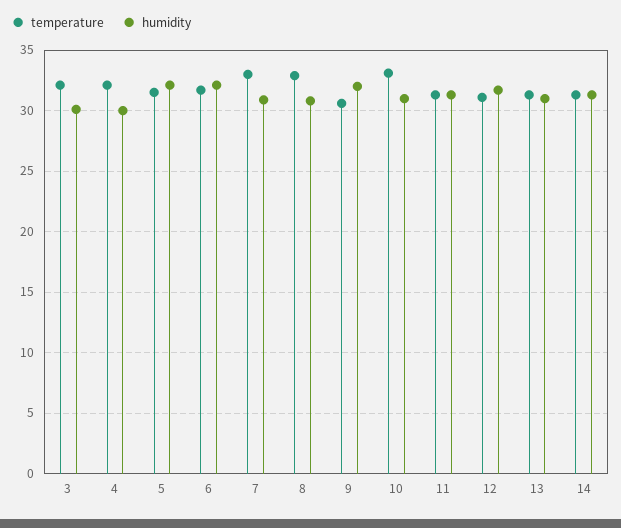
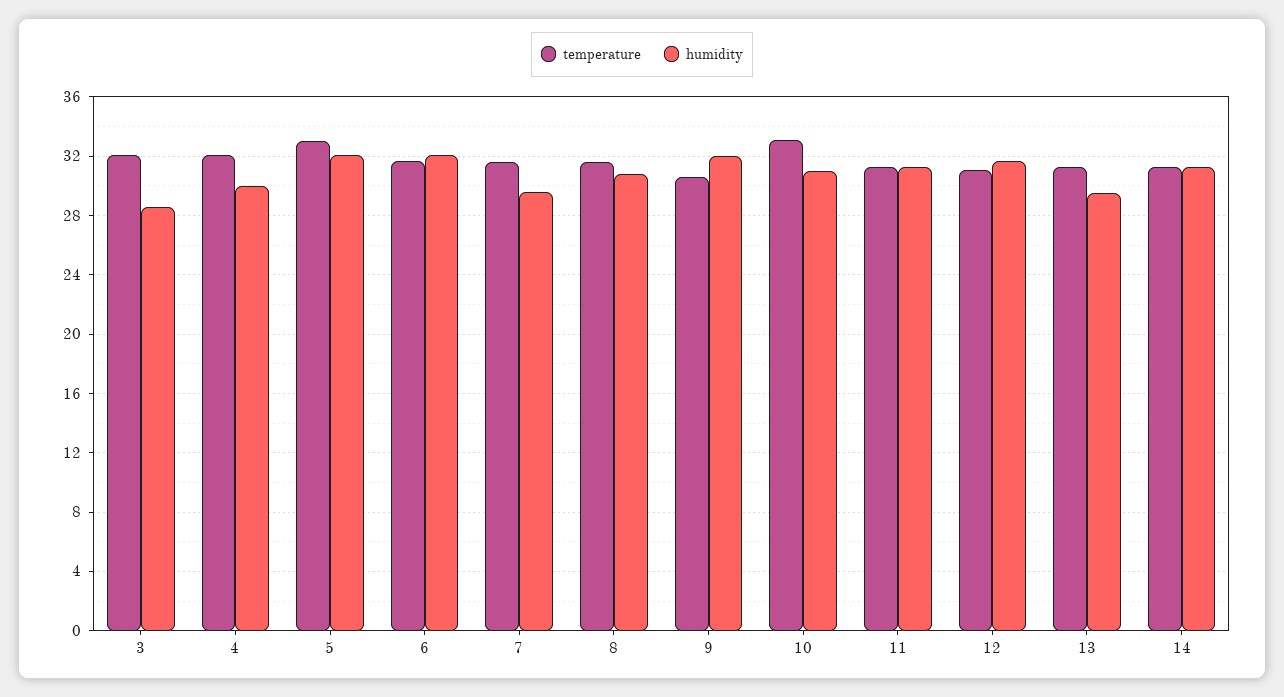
  {
    "temperature": {
      "3": 32,
      "4": 32,
-     "5": 31.5,
+     "5": 33,
      "6": 31.5,
-     "7": 33,
+     "7": 31.5,
-     "8": 33,
+     "8": 31.5,
      "9": 30.5,
      "10": 33,
      "11": 31.5,
      "12": 31,
      "13": 31.5,
      "14": 31.5
    },
    "humidity": {
-     "3": 30,
+     "3": 28.5,
      "4": 30,
      "5": 32,
      "6": 32,
-     "7": 31,
+     "7": 29.5,
      "8": 31,
      "9": 32,
      "10": 31,
      "11": 31.5,
      "12": 31.5,
-     "13": 31,
+     "13": 29.5,
      "14": 31.5
    }
  }

